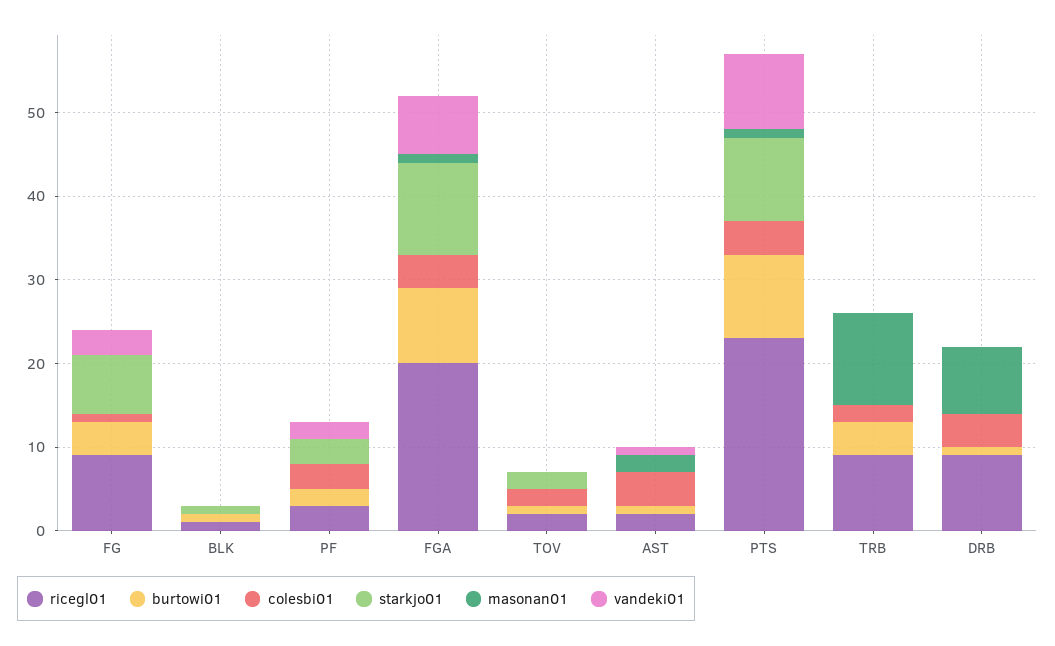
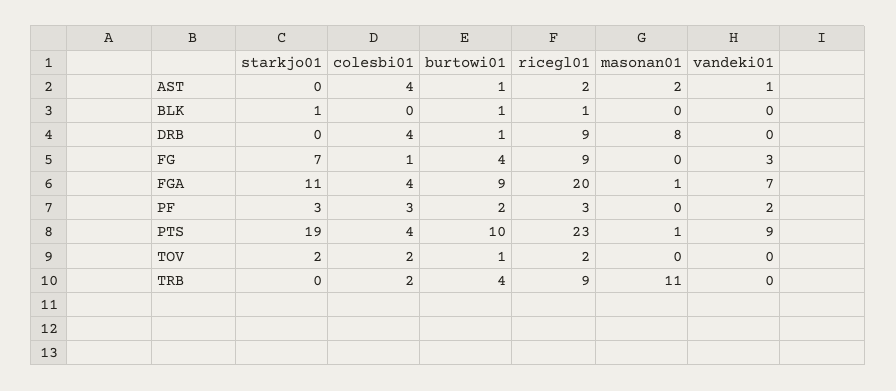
  {
    "ricegl01": {
      "FG": 9,
      "BLK": 1,
      "PF": 3,
      "FGA": 20,
      "TOV": 2,
      "AST": 2,
      "PTS": 23,
      "TRB": 9,
      "DRB": 9
    },
    "burtowi01": {
      "FG": 4,
      "BLK": 1,
      "PF": 2,
      "FGA": 9,
      "TOV": 1,
      "AST": 1,
      "PTS": 10,
      "TRB": 4,
      "DRB": 1
    },
    "colesbi01": {
      "FG": 1,
      "BLK": 0,
      "PF": 3,
      "FGA": 4,
      "TOV": 2,
      "AST": 4,
      "PTS": 4,
      "TRB": 2,
      "DRB": 4
    },
    "starkjo01": {
      "FG": 7,
      "BLK": 1,
      "PF": 3,
      "FGA": 11,
      "TOV": 2,
      "AST": 0,
-     "PTS": 10,
+     "PTS": 19,
      "TRB": 0,
      "DRB": 0
    },
    "masonan01": {
      "FG": 0,
      "BLK": 0,
      "PF": 0,
      "FGA": 1,
      "TOV": 0,
      "AST": 2,
      "PTS": 1,
      "TRB": 11,
      "DRB": 8
    },
    "vandeki01": {
      "FG": 3,
      "BLK": 0,
      "PF": 2,
      "FGA": 7,
      "TOV": 0,
      "AST": 1,
      "PTS": 9,
      "TRB": 0,
      "DRB": 0
    }
  }

